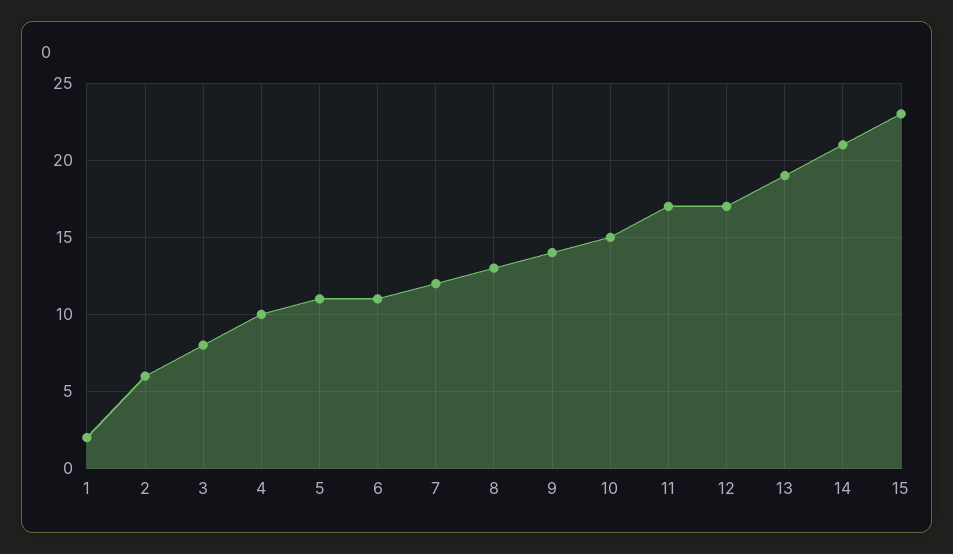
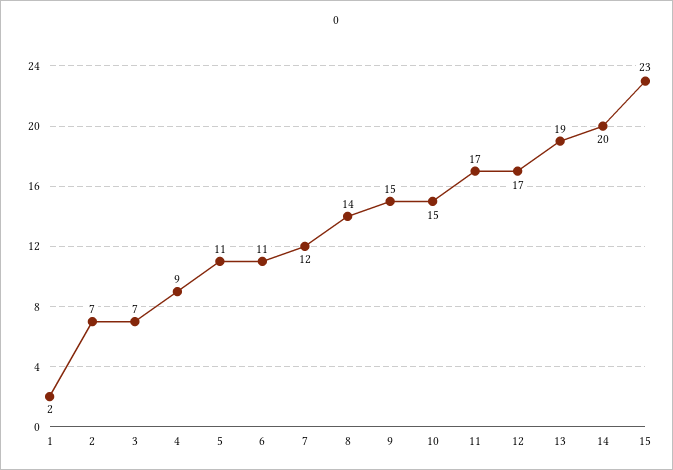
  {
    "1": 2,
-   "2": 6,
+   "2": 7,
-   "3": 8,
+   "3": 7,
-   "4": 10,
+   "4": 9,
    "5": 11,
    "6": 11,
    "7": 12,
-   "8": 13,
+   "8": 14,
-   "9": 14,
+   "9": 15,
    "10": 15,
    "11": 17,
    "12": 17,
    "13": 19,
-   "14": 21,
+   "14": 20,
    "15": 23
  }

